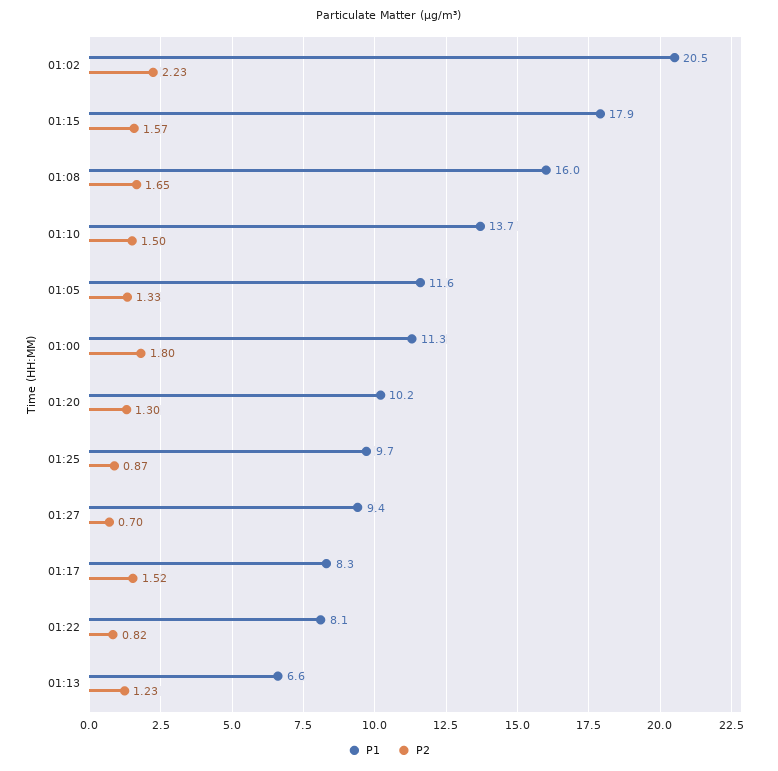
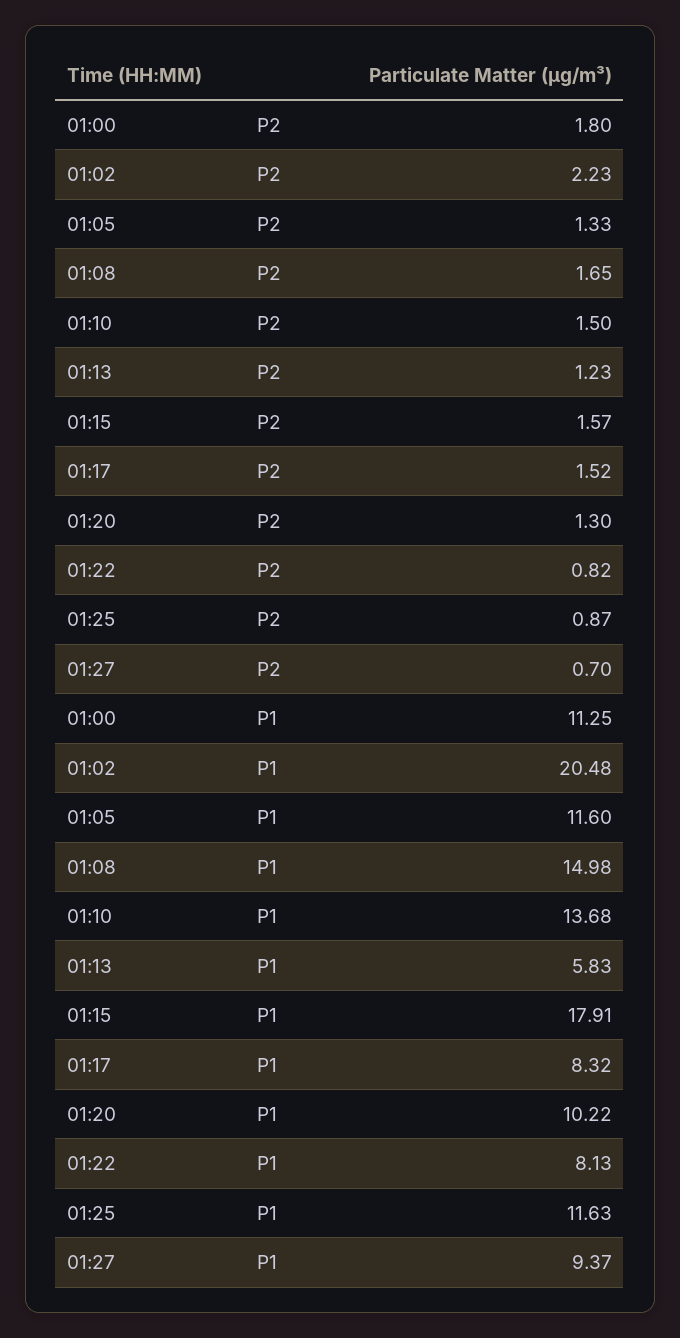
  {
    "P1": {
      "01:02": 20.48,
      "01:15": 17.91,
-     "01:08": 16,
+     "01:08": 14.98,
      "01:10": 13.68,
      "01:05": 11.6,
      "01:00": 11.25,
      "01:20": 10.22,
-     "01:25": 9.7,
+     "01:25": 11.63,
      "01:27": 9.37,
      "01:17": 8.32,
      "01:22": 8.13,
-     "01:13": 6.6
+     "01:13": 5.83
    },
    "P2": {
      "01:02": 2.23,
      "01:15": 1.57,
      "01:08": 1.65,
      "01:10": 1.5,
      "01:05": 1.33,
      "01:00": 1.8,
      "01:20": 1.3,
      "01:25": 0.87,
      "01:27": 0.7,
      "01:17": 1.52,
      "01:22": 0.82,
      "01:13": 1.23
    }
  }

